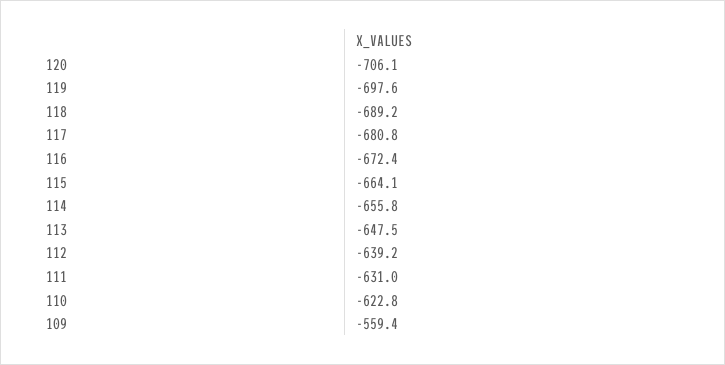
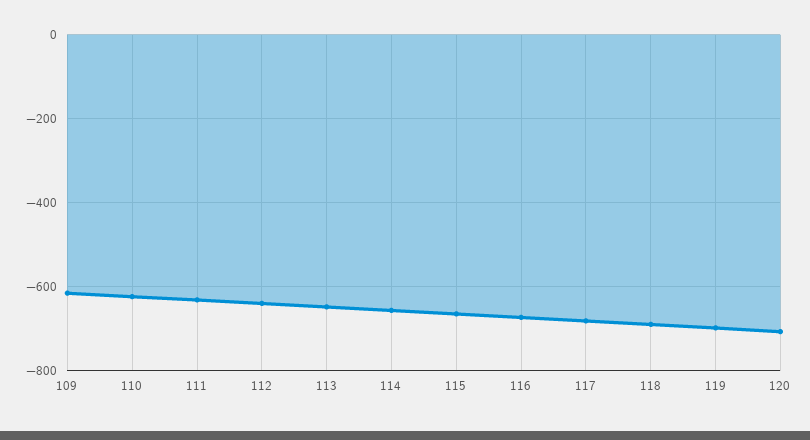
  {
    "120": -706.1,
    "119": -697.6,
    "118": -689.2,
    "117": -680.8,
    "116": -672.4,
    "115": -664.1,
    "114": -655.8,
    "113": -647.5,
    "112": -639.2,
    "111": -631,
    "110": -622.8,
-   "109": -559.4
+   "109": -620
  }

